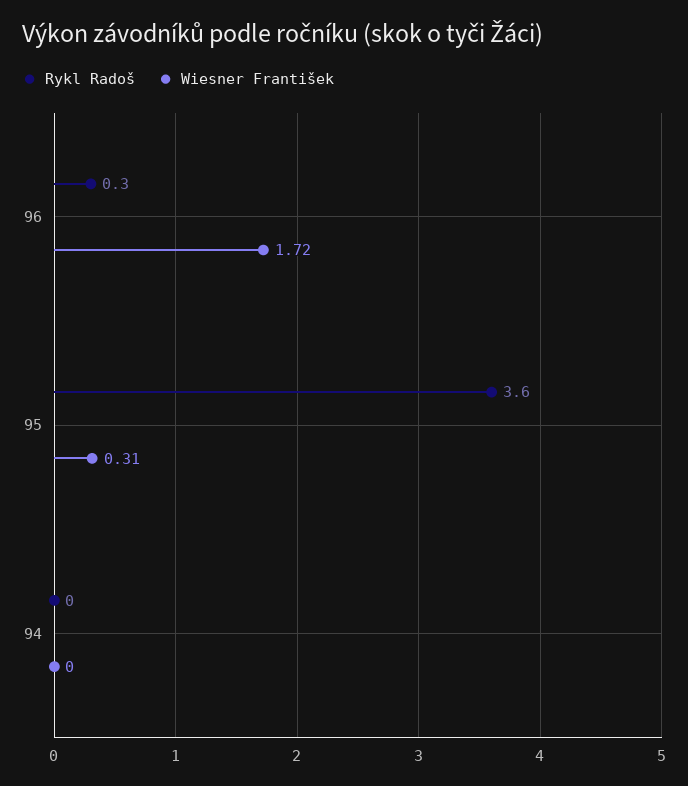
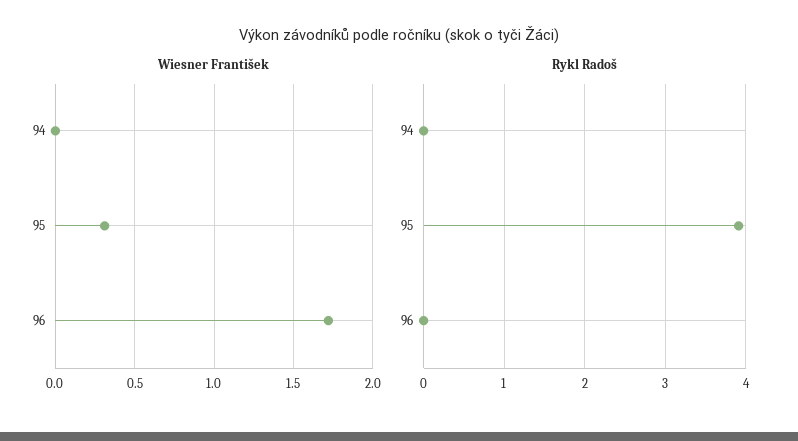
  {
    "Rykl Radoš": {
-     "96": 0.3,
+     "96": 0,
-     "95": 3.6,
+     "95": 3.9,
      "94": 0
    },
    "Wiesner František": {
      "96": 1.72,
      "95": 0.31,
      "94": 0
    }
  }

